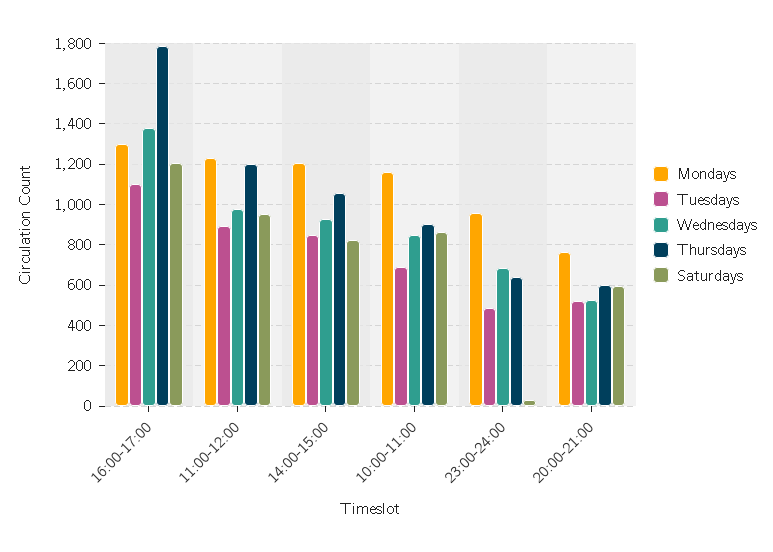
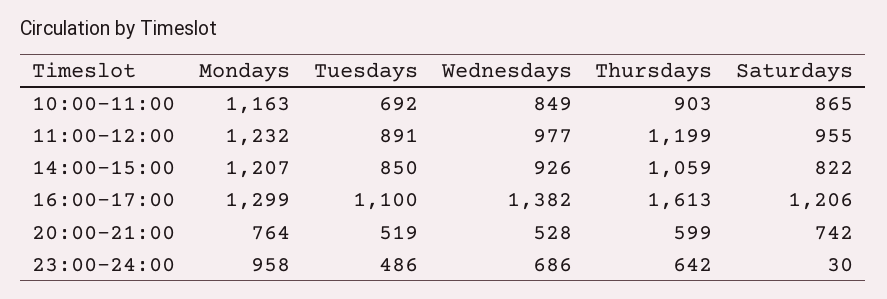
  {
    "Mondays": {
      "16:00-17:00": 1299,
      "11:00-12:00": 1232,
      "14:00-15:00": 1207,
      "10:00-11:00": 1163,
      "23:00-24:00": 958,
      "20:00-21:00": 764
    },
    "Tuesdays": {
      "16:00-17:00": 1100,
      "11:00-12:00": 891,
      "14:00-15:00": 850,
      "10:00-11:00": 692,
      "23:00-24:00": 486,
      "20:00-21:00": 519
    },
    "Wednesdays": {
      "16:00-17:00": 1382,
      "11:00-12:00": 977,
      "14:00-15:00": 926,
      "10:00-11:00": 849,
      "23:00-24:00": 686,
      "20:00-21:00": 528
    },
    "Thursdays": {
-     "16:00-17:00": 1800,
+     "16:00-17:00": 1613,
      "11:00-12:00": 1199,
      "14:00-15:00": 1059,
      "10:00-11:00": 903,
      "23:00-24:00": 642,
      "20:00-21:00": 599
    },
    "Saturdays": {
      "16:00-17:00": 1206,
      "11:00-12:00": 955,
      "14:00-15:00": 822,
      "10:00-11:00": 865,
      "23:00-24:00": 30,
-     "20:00-21:00": 600
+     "20:00-21:00": 742
    }
  }

